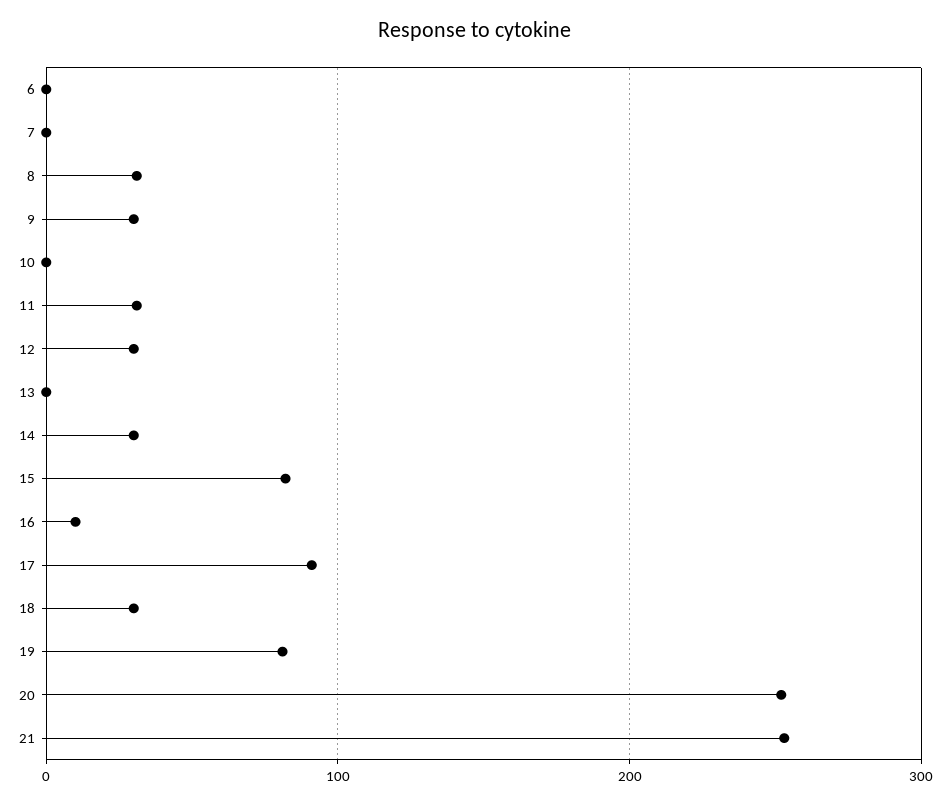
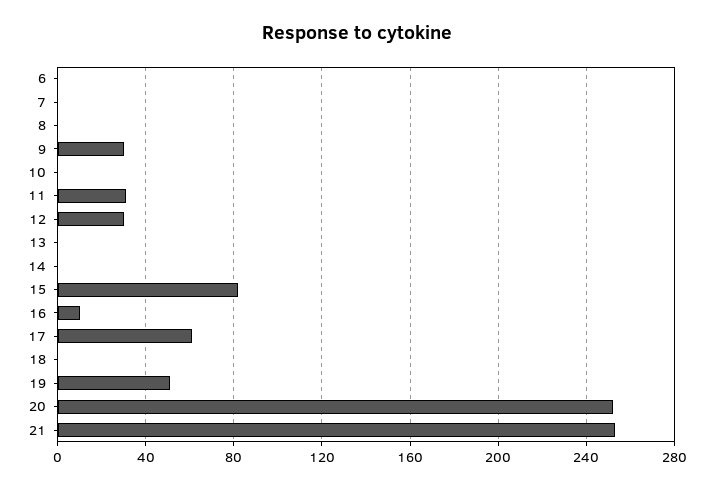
  {
    "6": 0,
    "7": 0,
-   "8": 30,
+   "8": 0,
    "9": 30,
    "10": 0,
    "11": 30,
    "12": 30,
    "13": 0,
-   "14": 30,
+   "14": 0,
    "15": 80,
    "16": 10,
-   "17": 90,
+   "17": 60,
-   "18": 30,
+   "18": 0,
-   "19": 80,
+   "19": 50,
    "20": 250,
    "21": 255
  }

